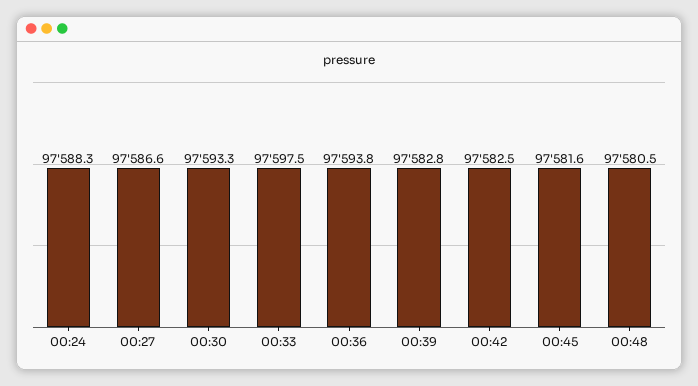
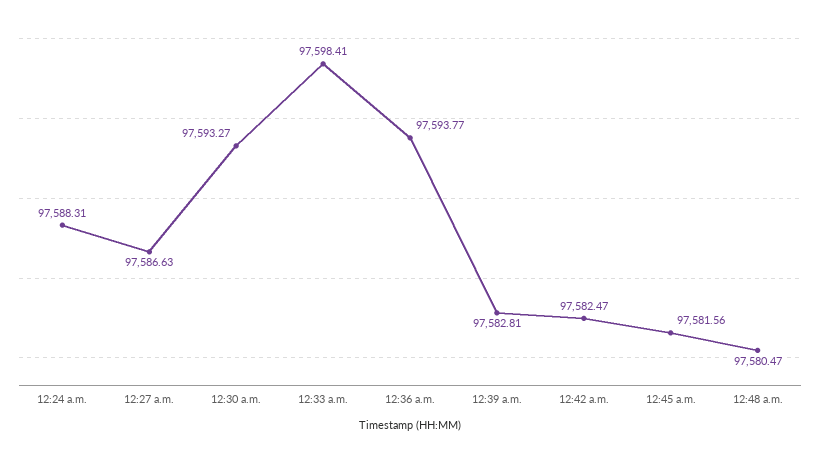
  {
    "00:24": 97588.31,
    "00:27": 97586.63,
    "00:30": 97593.27,
-   "00:33": 97597.5,
+   "00:33": 97598.41,
    "00:36": 97593.77,
    "00:39": 97582.81,
    "00:42": 97582.47,
    "00:45": 97581.56,
    "00:48": 97580.47
  }

